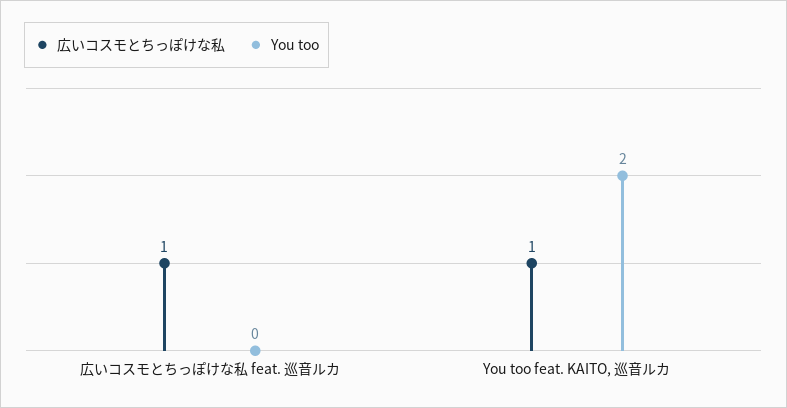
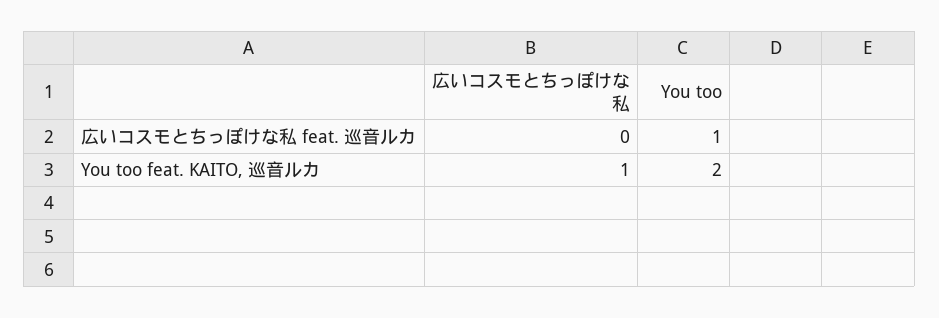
  {
    "広いコスモとちっぽけな私": {
-     "広いコスモとちっぽけな私 feat. 巡音ルカ": 1,
+     "広いコスモとちっぽけな私 feat. 巡音ルカ": 0,
      "You too feat. KAITO, 巡音ルカ": 1
    },
    "You too": {
-     "広いコスモとちっぽけな私 feat. 巡音ルカ": 0,
+     "広いコスモとちっぽけな私 feat. 巡音ルカ": 1,
      "You too feat. KAITO, 巡音ルカ": 2
    }
  }

